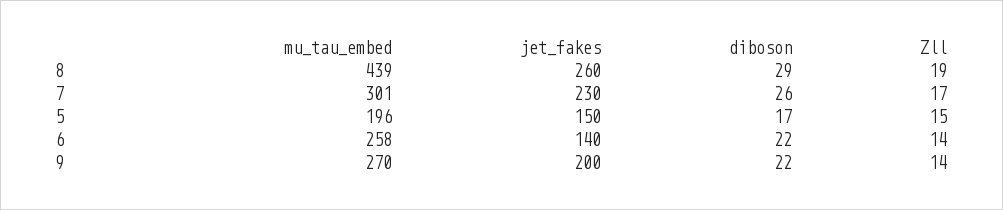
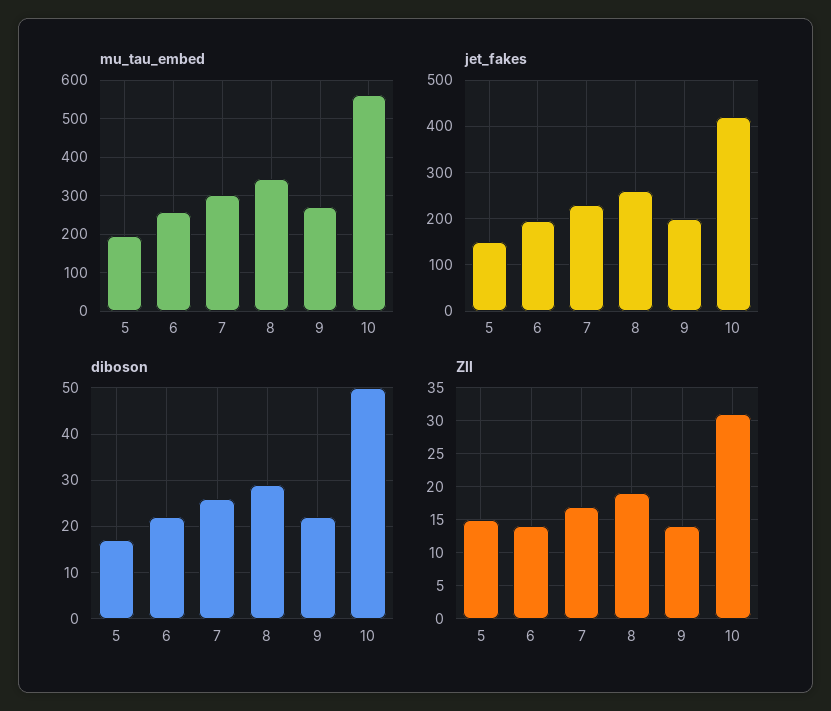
  {
    "mu_tau_embed": {
-     "8": 439,
+     "8": 340,
      "7": 301,
      "5": 196,
      "6": 258,
-     "9": 270
+     "9": 270,
+     "10": 560
    },
    "jet_fakes": {
      "8": 260,
      "7": 230,
      "5": 150,
-     "6": 140,
+     "6": 200,
-     "9": 200
+     "9": 200,
+     "10": 420
    },
    "diboson": {
      "8": 29,
      "7": 26,
      "5": 17,
      "6": 22,
-     "9": 22
+     "9": 22,
+     "10": 50
    },
    "Zll": {
      "8": 19,
      "7": 17,
      "5": 15,
      "6": 14,
-     "9": 14
+     "9": 14,
+     "10": 31
    }
  }

